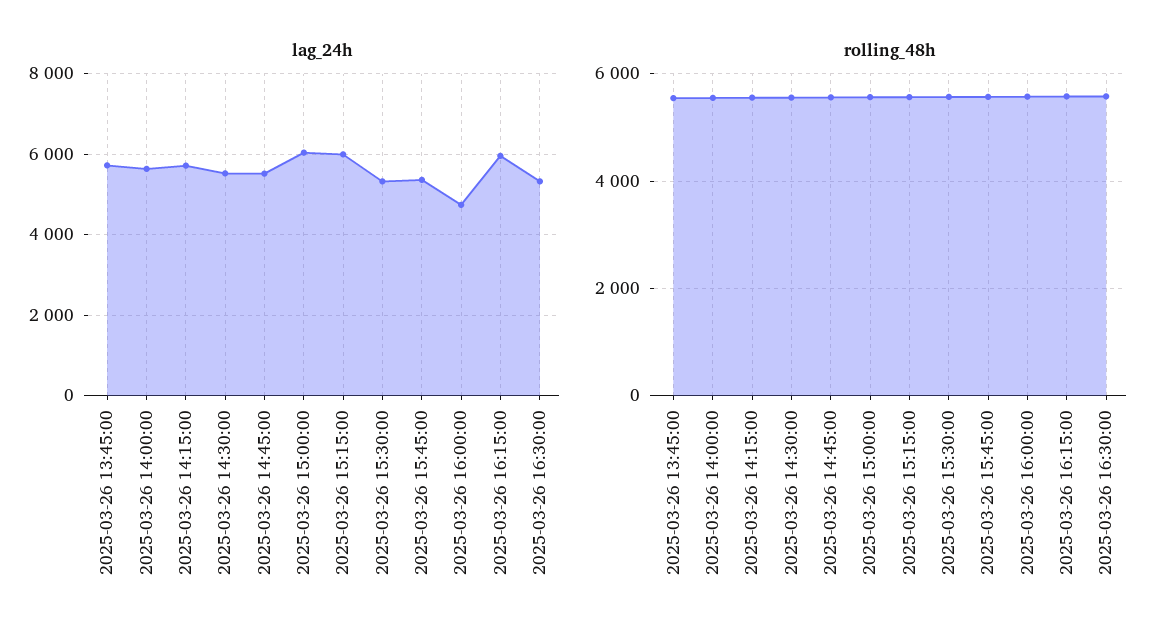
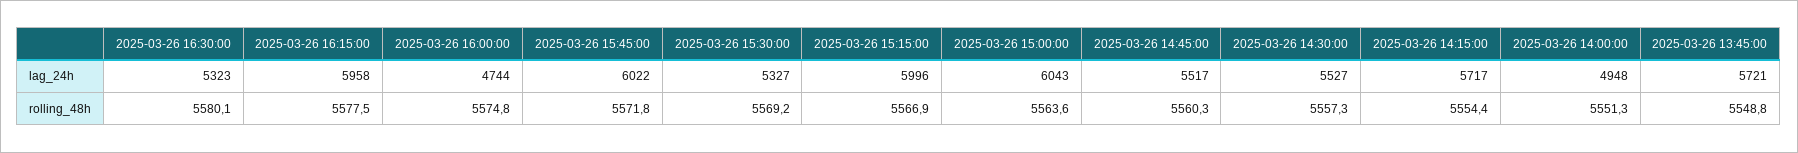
  {
    "lag_24h": {
      "2025-03-26 13:45:00": 5721,
-     "2025-03-26 14:00:00": 5600,
+     "2025-03-26 14:00:00": 4948,
      "2025-03-26 14:15:00": 5717,
      "2025-03-26 14:30:00": 5527,
      "2025-03-26 14:45:00": 5517,
      "2025-03-26 15:00:00": 6043,
      "2025-03-26 15:15:00": 5996,
      "2025-03-26 15:30:00": 5327,
-     "2025-03-26 15:45:00": 5400,
+     "2025-03-26 15:45:00": 6022,
      "2025-03-26 16:00:00": 4744,
      "2025-03-26 16:15:00": 5958,
      "2025-03-26 16:30:00": 5323
    },
    "rolling_48h": {
      "2025-03-26 13:45:00": 5548.8,
      "2025-03-26 14:00:00": 5551.3,
      "2025-03-26 14:15:00": 5554.4,
      "2025-03-26 14:30:00": 5557.3,
      "2025-03-26 14:45:00": 5560.3,
      "2025-03-26 15:00:00": 5563.6,
      "2025-03-26 15:15:00": 5566.9,
      "2025-03-26 15:30:00": 5569.2,
      "2025-03-26 15:45:00": 5571.8,
      "2025-03-26 16:00:00": 5574.8,
      "2025-03-26 16:15:00": 5577.5,
      "2025-03-26 16:30:00": 5580.1
    }
  }

